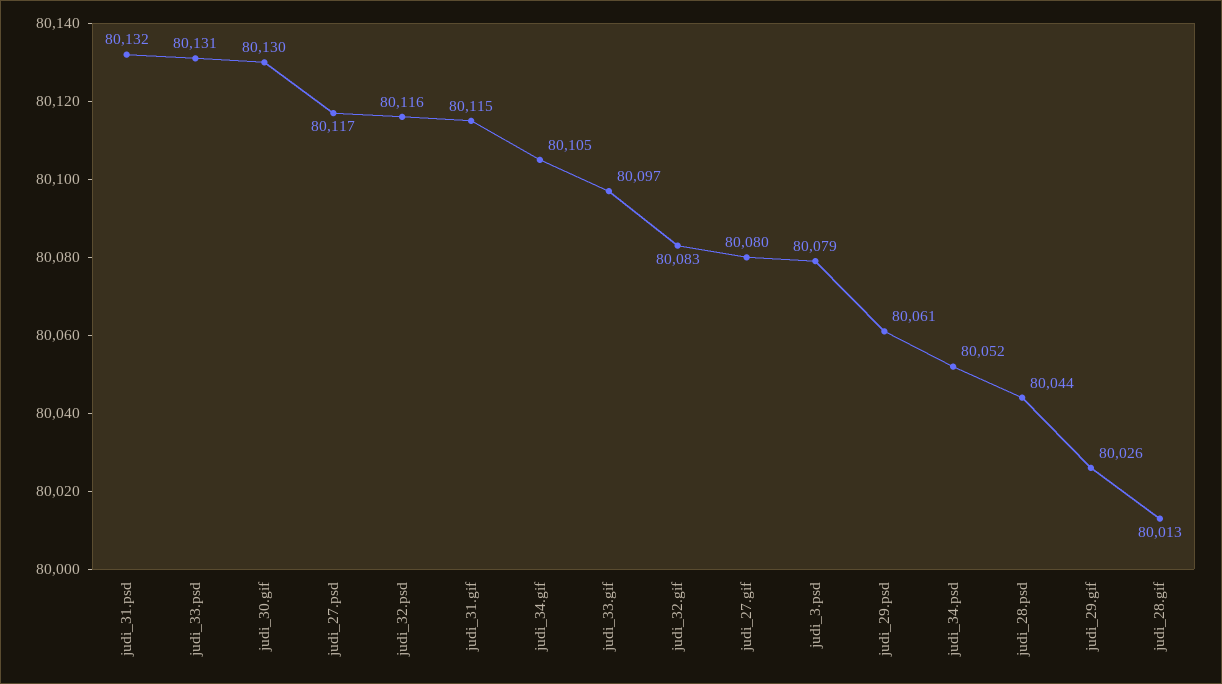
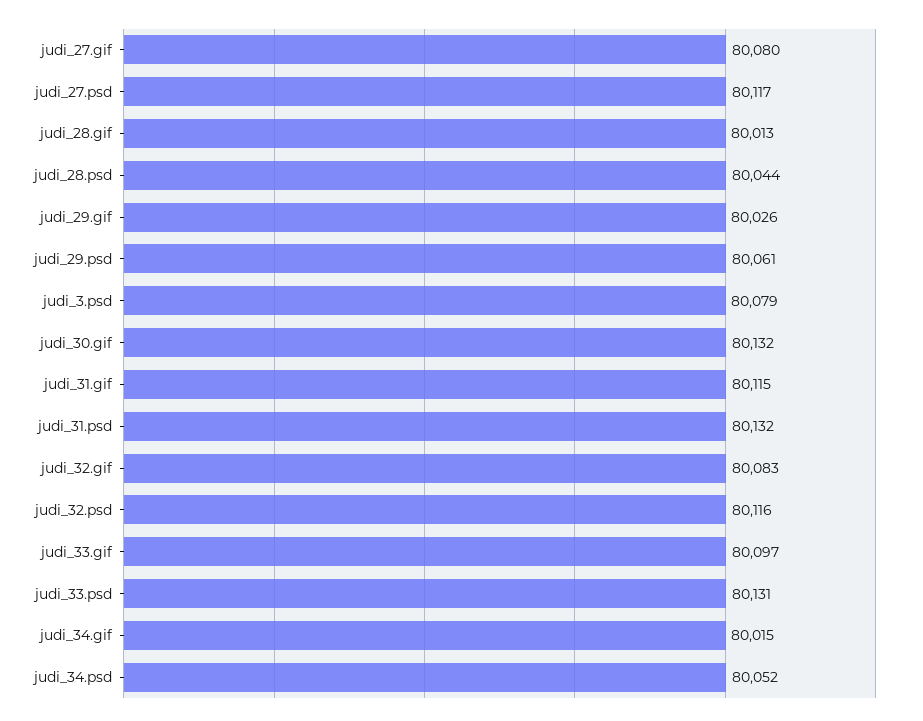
  {
    "judi_31.psd": 80132,
    "judi_33.psd": 80131,
-   "judi_30.gif": 80130,
+   "judi_30.gif": 80132,
    "judi_27.psd": 80117,
    "judi_32.psd": 80116,
    "judi_31.gif": 80115,
-   "judi_34.gif": 80105,
+   "judi_34.gif": 80015,
    "judi_33.gif": 80097,
    "judi_32.gif": 80083,
    "judi_27.gif": 80080,
    "judi_3.psd": 80079,
    "judi_29.psd": 80061,
    "judi_34.psd": 80052,
    "judi_28.psd": 80044,
    "judi_29.gif": 80026,
    "judi_28.gif": 80013
  }

